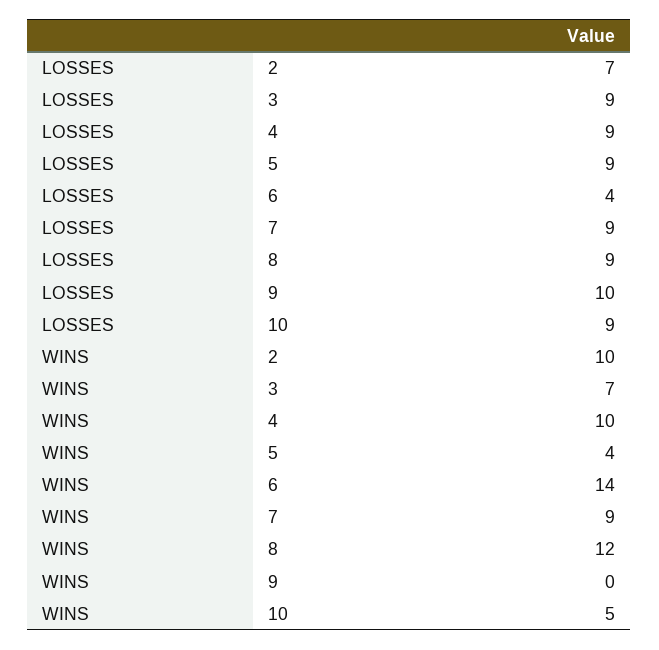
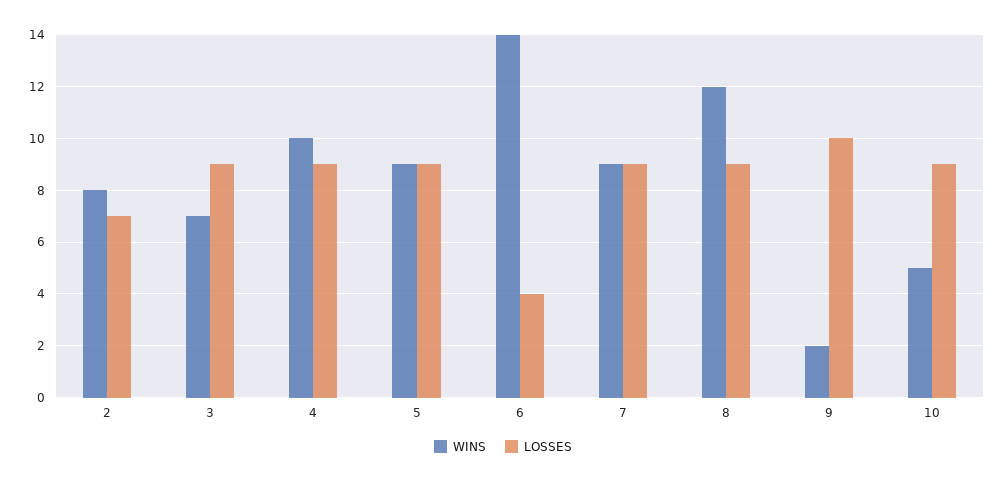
  {
    "LOSSES": {
      "2": 7,
      "3": 9,
      "4": 9,
      "5": 9,
      "6": 4,
      "7": 9,
      "8": 9,
      "9": 10,
      "10": 9
    },
    "WINS": {
-     "2": 10,
+     "2": 8,
      "3": 7,
      "4": 10,
-     "5": 4,
+     "5": 9,
      "6": 14,
      "7": 9,
      "8": 12,
-     "9": 0,
+     "9": 2,
      "10": 5
    }
  }

